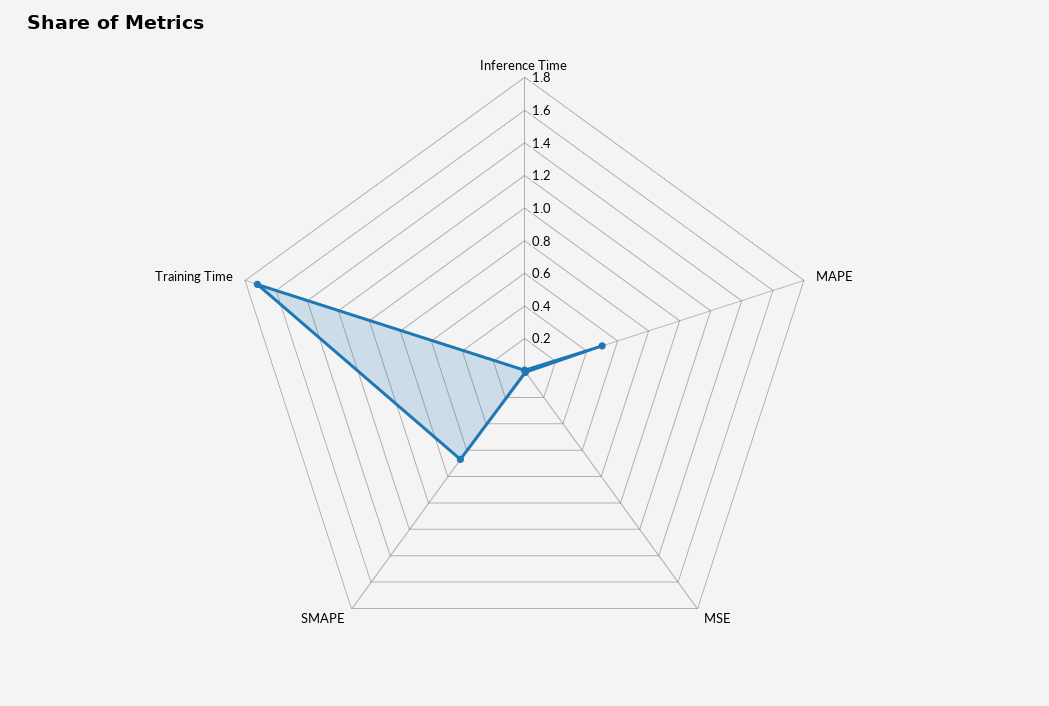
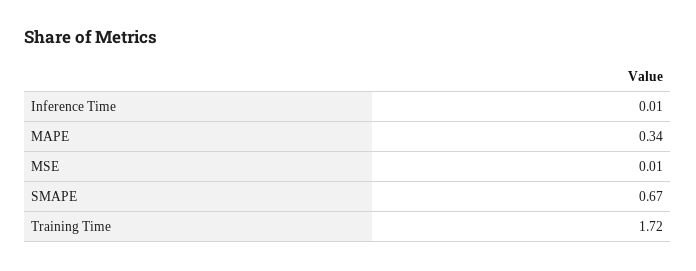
  {
    "Inference Time": 0.01,
-   "MAPE": 0.5,
+   "MAPE": 0.34,
    "MSE": 0.01,
    "SMAPE": 0.67,
    "Training Time": 1.72
  }

